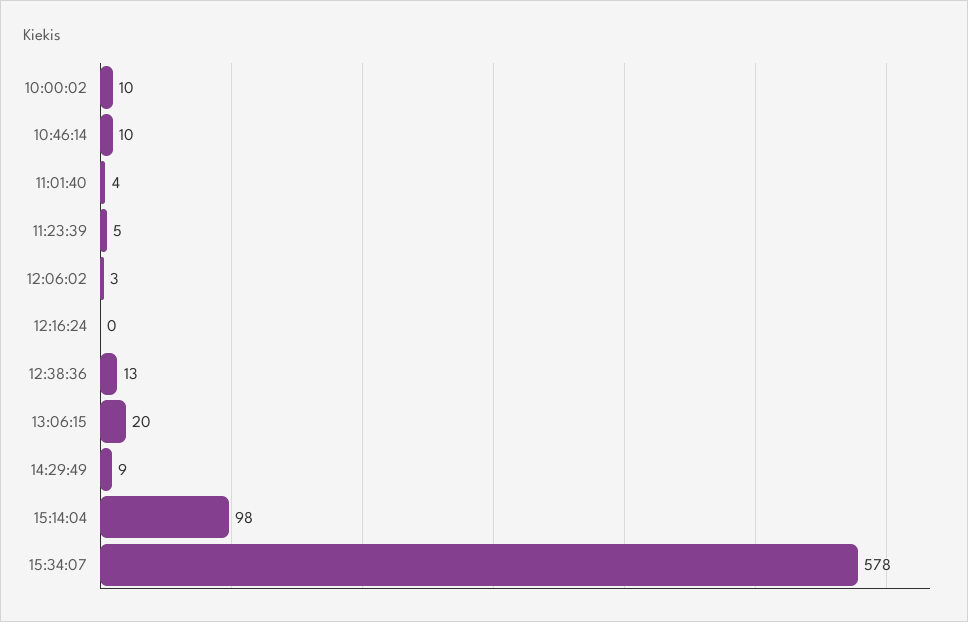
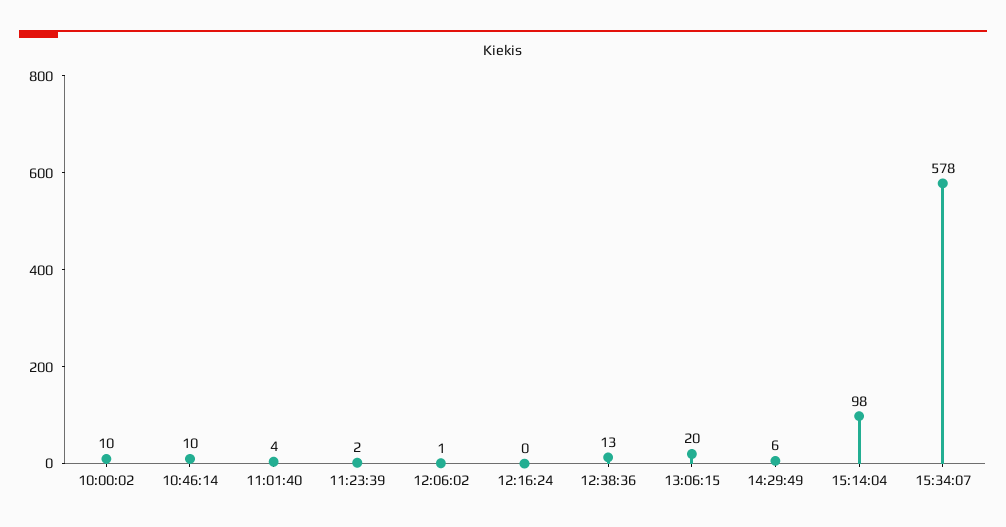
  {
    "10:00:02": 10,
    "10:46:14": 10,
    "11:01:40": 4,
-   "11:23:39": 5,
+   "11:23:39": 2,
-   "12:06:02": 3,
+   "12:06:02": 1,
    "12:16:24": 0,
    "12:38:36": 13,
    "13:06:15": 20,
-   "14:29:49": 9,
+   "14:29:49": 6,
    "15:14:04": 98,
    "15:34:07": 578
  }

